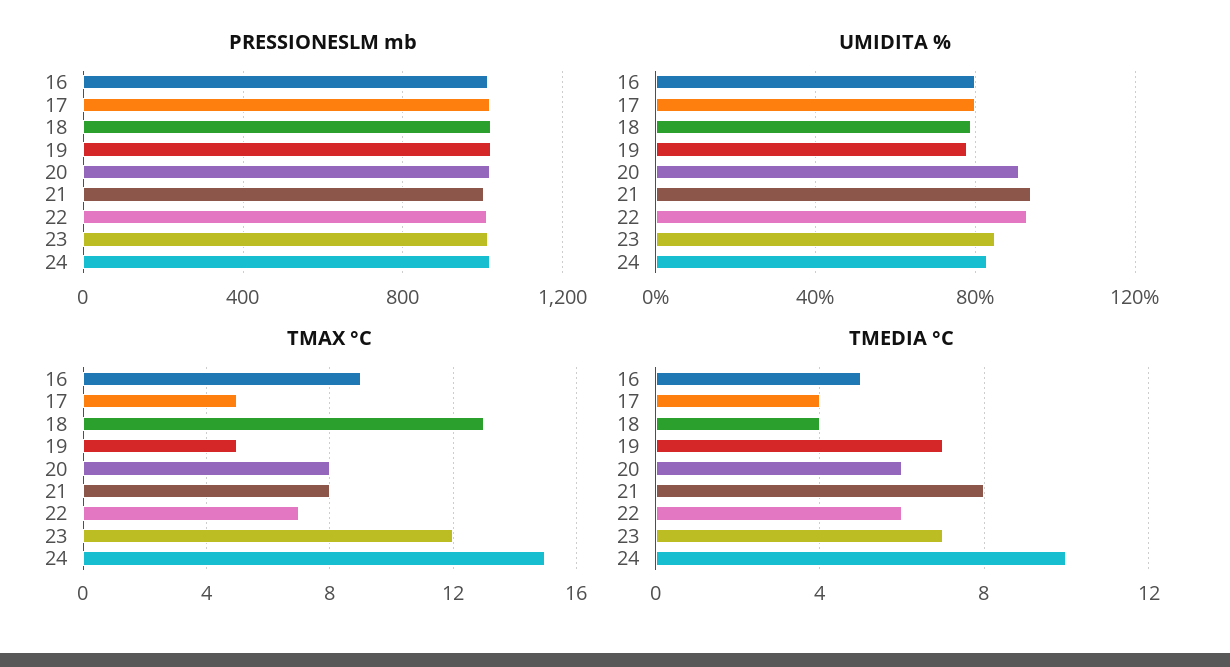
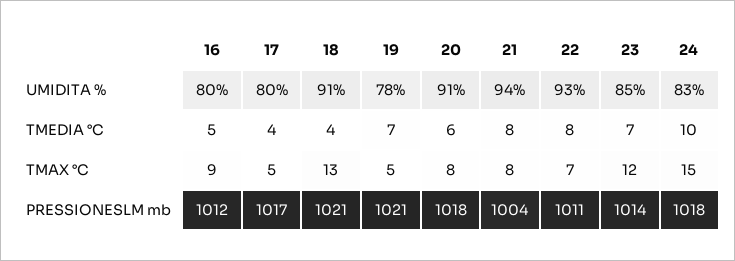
  {
    "PRESSIONESLM mb": {
      "16": 1012,
      "17": 1017,
      "18": 1021,
      "19": 1021,
      "20": 1018,
      "21": 1004,
      "22": 1011,
      "23": 1014,
      "24": 1018
    },
    "UMIDITA %": {
      "16": 80,
      "17": 80,
-     "18": 80,
+     "18": 91,
      "19": 78,
      "20": 91,
      "21": 94,
      "22": 93,
      "23": 85,
      "24": 83
    },
    "TMAX °C": {
      "16": 9,
      "17": 5,
      "18": 13,
      "19": 5,
      "20": 8,
      "21": 8,
      "22": 7,
      "23": 12,
      "24": 15
    },
    "TMEDIA °C": {
      "16": 5,
      "17": 4,
      "18": 4,
      "19": 7,
      "20": 6,
      "21": 8,
-     "22": 6,
+     "22": 8,
      "23": 7,
      "24": 10
    }
  }

